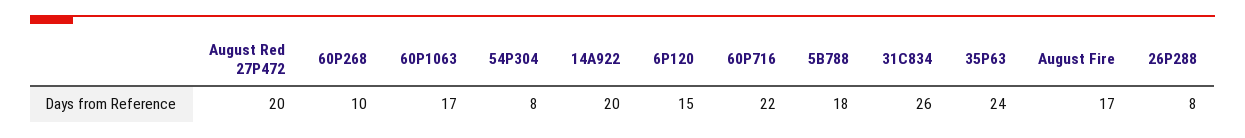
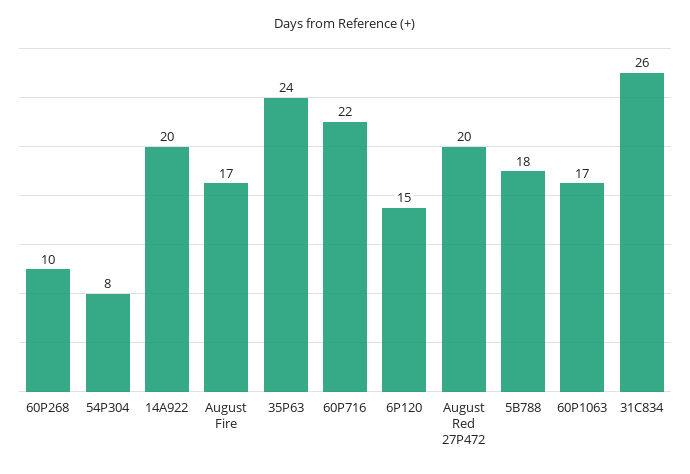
  {
    "August Red 27P472": 20,
    "60P268": 10,
    "60P1063": 17,
    "54P304": 8,
    "14A922": 20,
    "6P120": 15,
    "60P716": 22,
    "5B788": 18,
    "31C834": 26,
    "35P63": 24,
-   "August Fire": 17,
+   "August Fire": 17
-   "26P288": 8
  }

